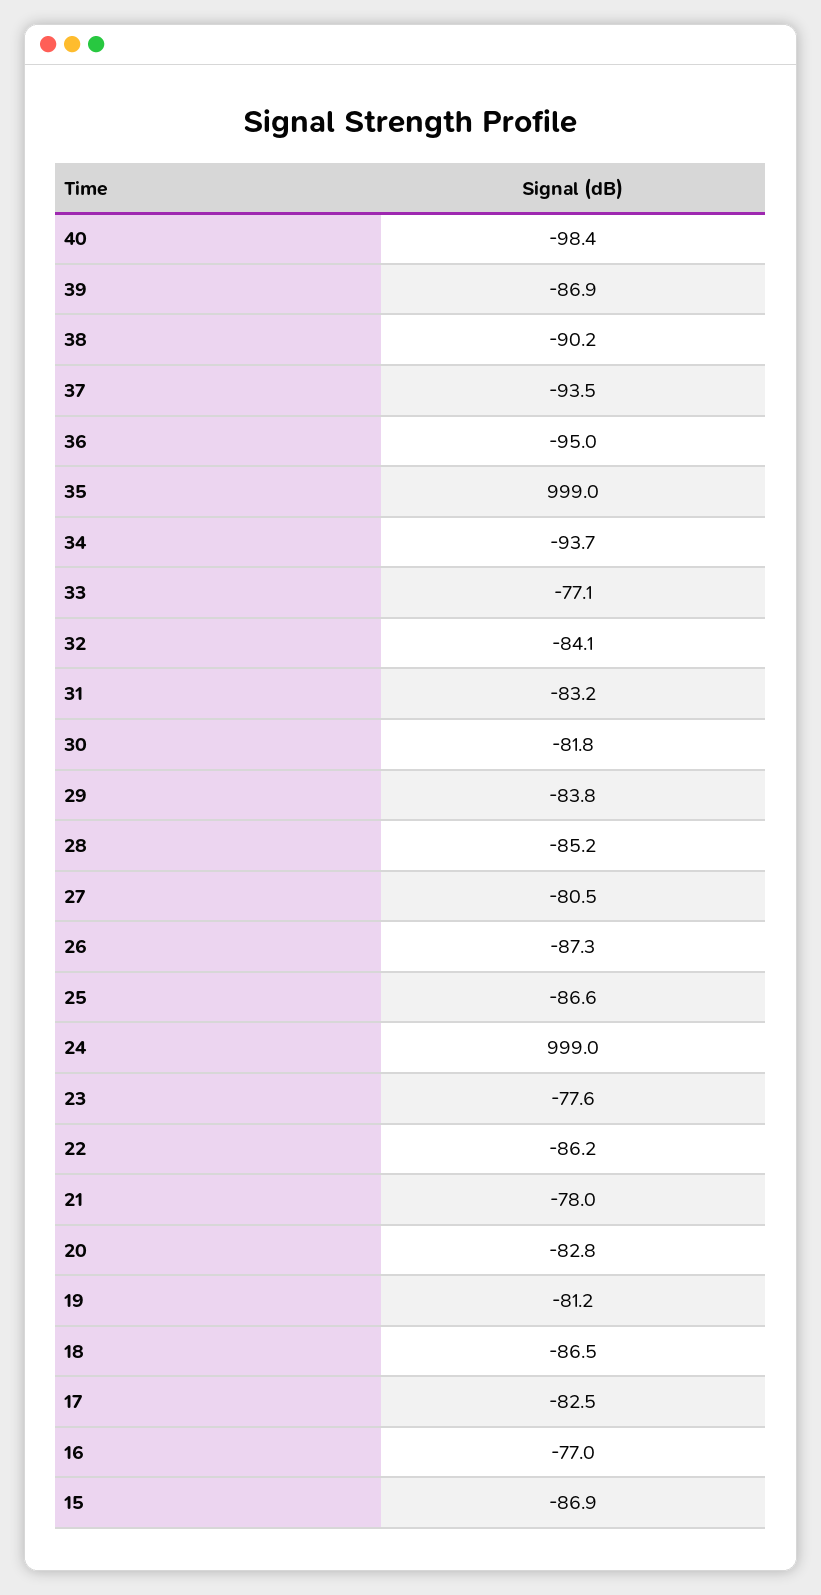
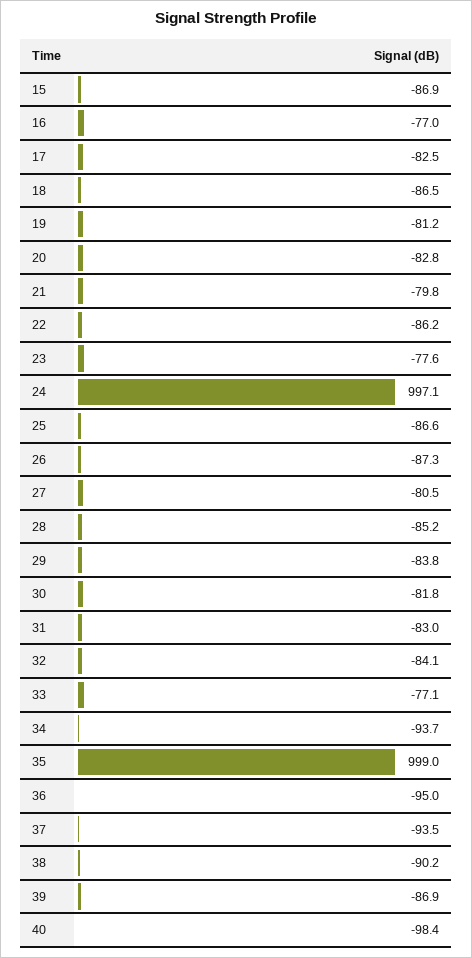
  {
    "40": -98.4,
    "39": -86.9,
    "38": -90.2,
    "37": -93.5,
    "36": -95,
    "35": 999,
    "34": -93.7,
    "33": -77.1,
    "32": -84.1,
-   "31": -83.2,
+   "31": -83,
    "30": -81.8,
    "29": -83.8,
    "28": -85.2,
    "27": -80.5,
    "26": -87.3,
    "25": -86.6,
-   "24": 999,
+   "24": 997.1,
    "23": -77.6,
    "22": -86.2,
-   "21": -78,
+   "21": -79.8,
    "20": -82.8,
    "19": -81.2,
    "18": -86.5,
    "17": -82.5,
    "16": -77,
    "15": -86.9
  }

